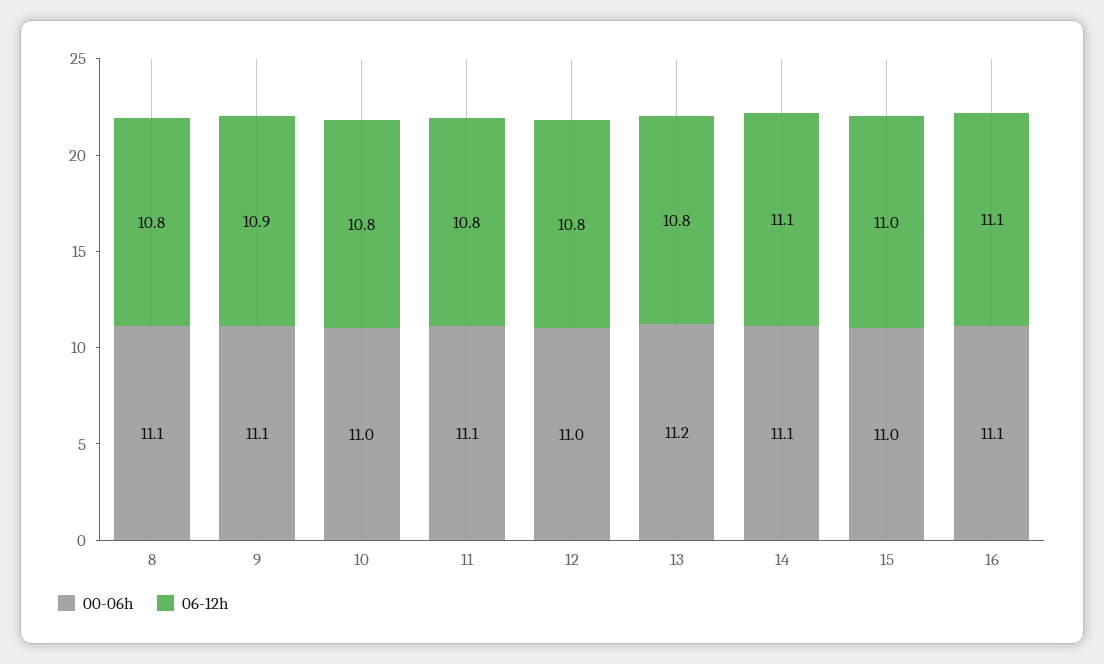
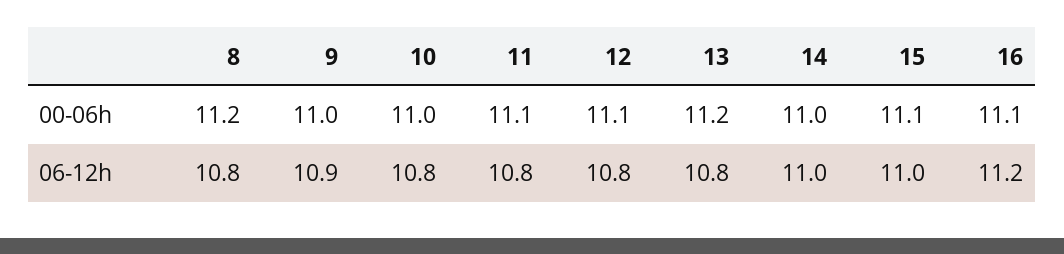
  {
    "00-06h": {
-     "8": 11.1,
+     "8": 11.2,
-     "9": 11.1,
+     "9": 11,
      "10": 11,
      "11": 11.1,
-     "12": 11,
+     "12": 11.1,
      "13": 11.2,
-     "14": 11.1,
+     "14": 11,
-     "15": 11,
+     "15": 11.1,
      "16": 11.1
    },
    "06-12h": {
      "8": 10.8,
      "9": 10.9,
      "10": 10.8,
      "11": 10.8,
      "12": 10.8,
      "13": 10.8,
-     "14": 11.1,
+     "14": 11,
      "15": 11,
-     "16": 11.1
+     "16": 11.2
    }
  }

